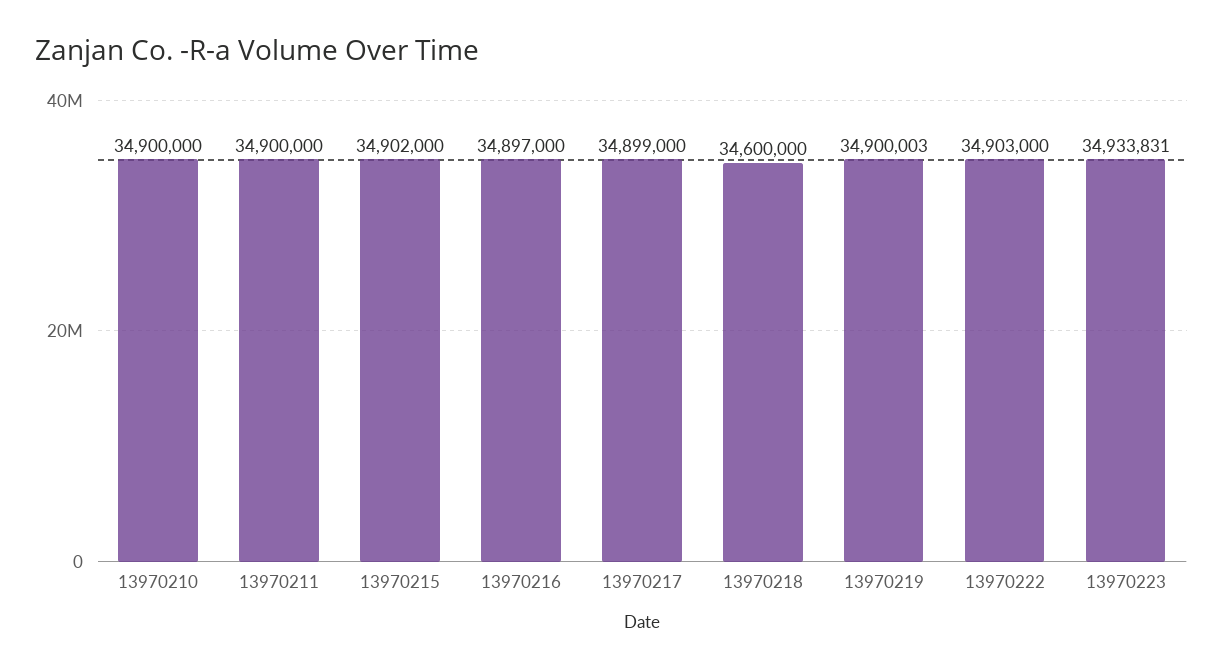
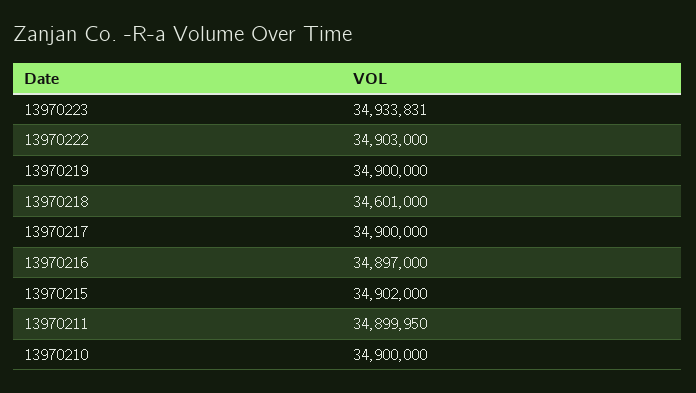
  {
    "13970210": 34900000,
-   "13970211": 34900000,
+   "13970211": 34899950,
    "13970215": 34902000,
    "13970216": 34897000,
-   "13970217": 34899000,
+   "13970217": 34900000,
-   "13970218": 34600000,
+   "13970218": 34601000,
-   "13970219": 34900003,
+   "13970219": 34900000,
    "13970222": 34903000,
    "13970223": 34933831
  }

